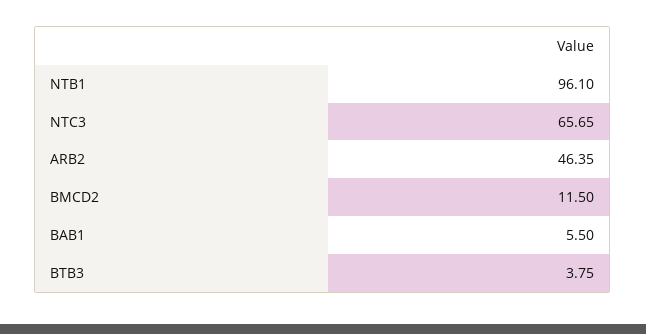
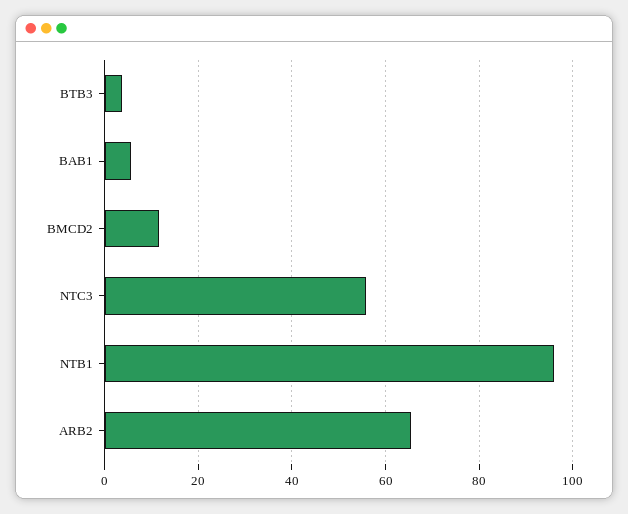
  {
    "NTB1": 96.1,
-   "NTC3": 65.65,
+   "NTC3": 56,
-   "ARB2": 46.35,
+   "ARB2": 66,
    "BMCD2": 11.5,
    "BAB1": 5.5,
    "BTB3": 3.75
  }

